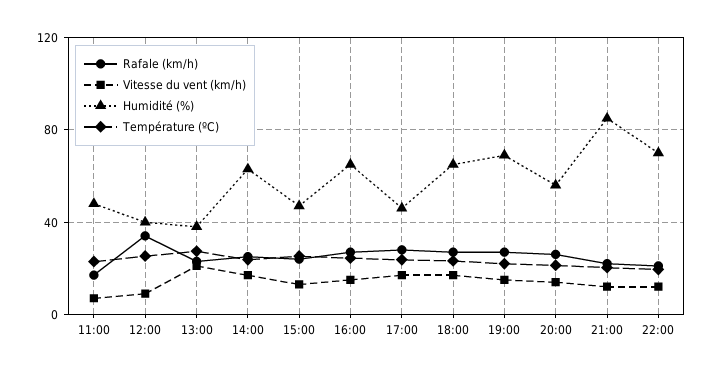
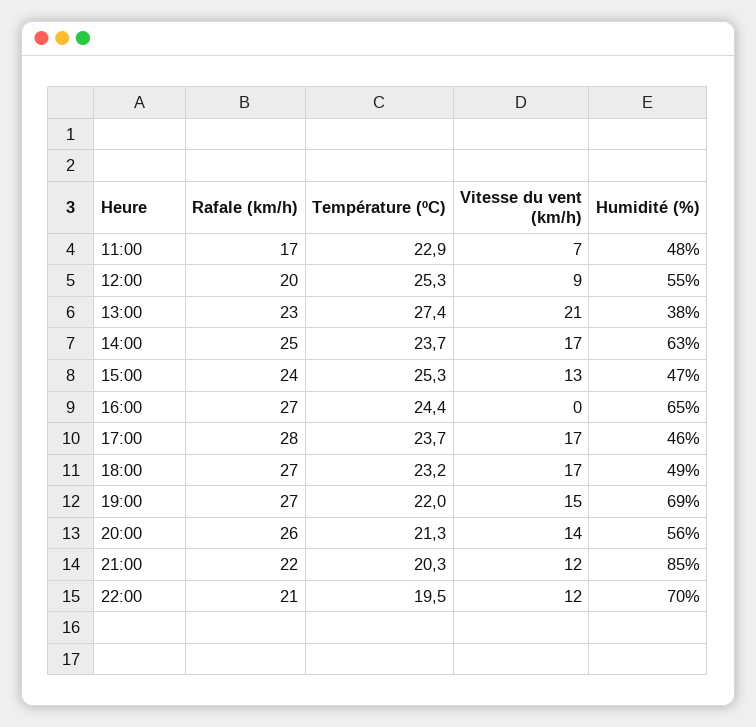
  {
    "Rafale (km/h)": {
      "11:00": 17,
-     "12:00": 35,
+     "12:00": 20,
      "13:00": 23,
      "14:00": 25,
      "15:00": 24,
      "16:00": 27,
      "17:00": 28,
      "18:00": 27,
      "19:00": 27,
      "20:00": 26,
      "21:00": 22,
      "22:00": 21
    },
    "Vitesse du vent (km/h)": {
      "11:00": 7,
      "12:00": 9,
      "13:00": 21,
      "14:00": 17,
      "15:00": 13,
-     "16:00": 15,
+     "16:00": 0,
      "17:00": 17,
      "18:00": 17,
      "19:00": 15,
      "20:00": 14,
      "21:00": 12,
      "22:00": 12
    },
    "Humidité (%)": {
      "11:00": 48,
-     "12:00": 40,
+     "12:00": 55,
      "13:00": 38,
      "14:00": 63,
      "15:00": 47,
      "16:00": 65,
      "17:00": 46,
-     "18:00": 65,
+     "18:00": 49,
      "19:00": 69,
      "20:00": 56,
      "21:00": 85,
      "22:00": 70
    },
    "Température (ºC)": {
      "11:00": 22.9,
      "12:00": 25.3,
      "13:00": 27.4,
      "14:00": 23.7,
      "15:00": 25.3,
      "16:00": 24.4,
      "17:00": 23.7,
      "18:00": 23.2,
      "19:00": 22,
      "20:00": 21.3,
      "21:00": 20.3,
      "22:00": 19.5
    }
  }

